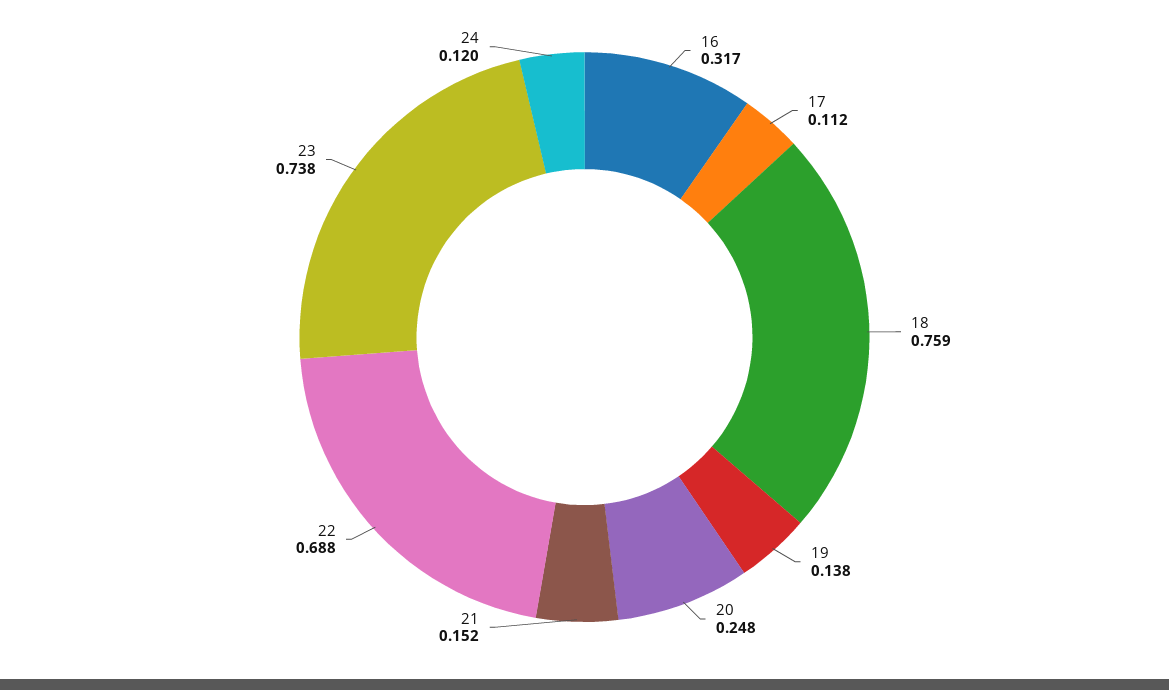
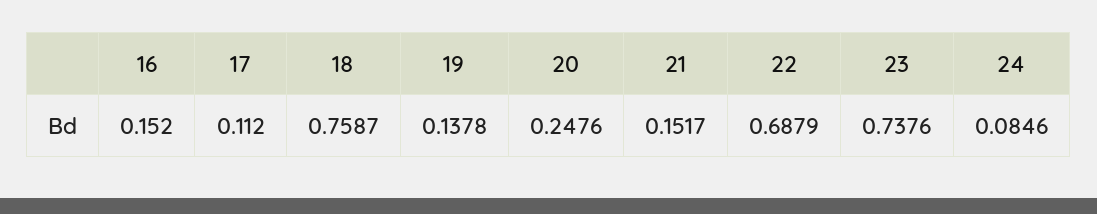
  {
-   "16": 0.317,
+   "16": 0.152,
    "17": 0.112,
    "18": 0.7587,
    "19": 0.1378,
    "20": 0.2476,
    "21": 0.1517,
    "22": 0.6879,
    "23": 0.7376,
-   "24": 0.12
+   "24": 0.0846
  }

